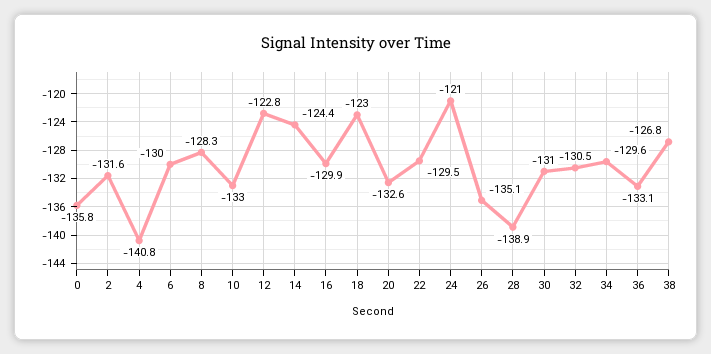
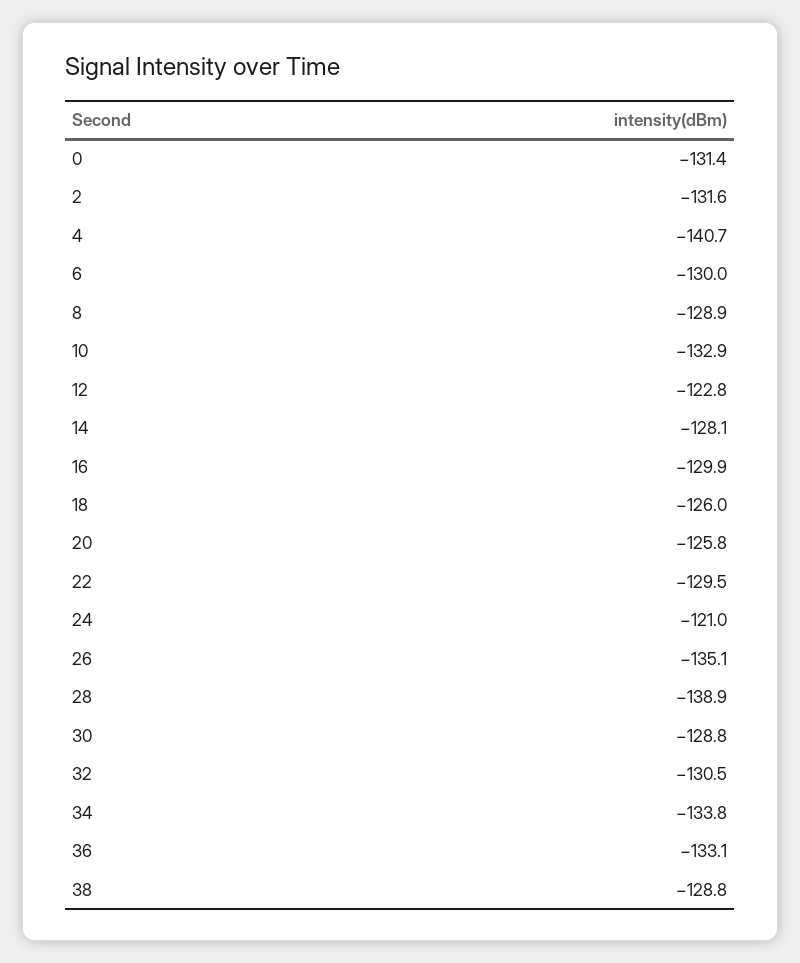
  {
-   "0": -135.8,
+   "0": -131.4,
    "2": -131.6,
-   "4": -140.8,
+   "4": -140.7,
    "6": -130,
-   "8": -128.3,
+   "8": -128.9,
-   "10": -133,
+   "10": -132.9,
    "12": -122.8,
-   "14": -124.4,
+   "14": -128.1,
    "16": -129.9,
-   "18": -123,
+   "18": -126,
-   "20": -132.6,
+   "20": -125.8,
    "22": -129.5,
    "24": -121,
    "26": -135.1,
    "28": -138.9,
-   "30": -131,
+   "30": -128.8,
    "32": -130.5,
-   "34": -129.6,
+   "34": -133.8,
    "36": -133.1,
-   "38": -126.8
+   "38": -128.8
  }

